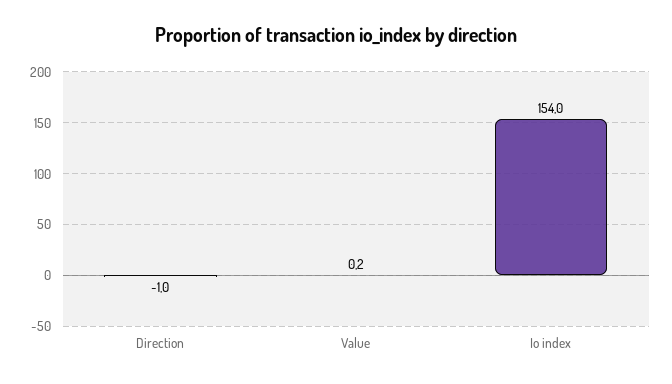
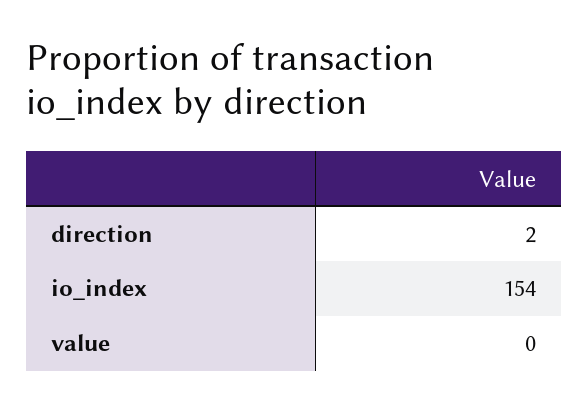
  {
-   "Direction": -1,
+   "Direction": 2,
    "Value": 0.2,
    "Io index": 154
  }

